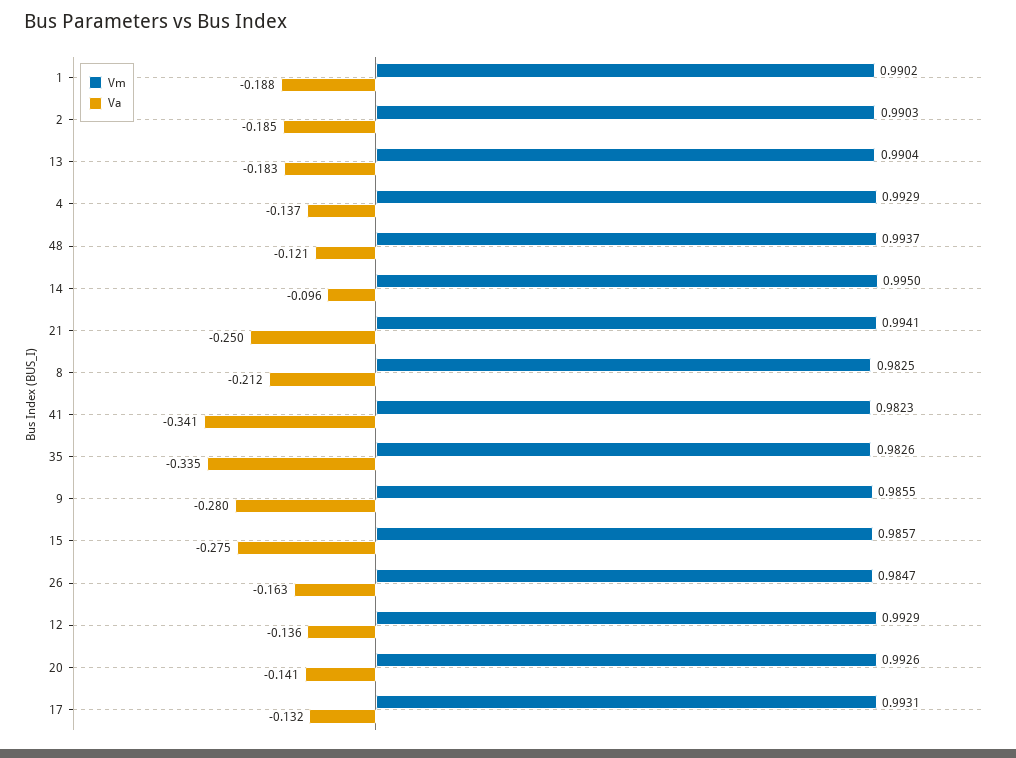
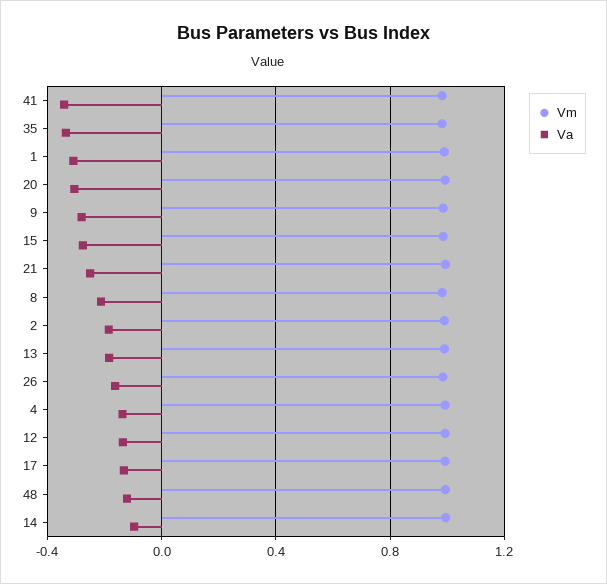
  {
    "Vm": {
      "1": 0.9902,
      "2": 0.9903,
      "13": 0.9904,
      "4": 0.9929,
      "48": 0.9937,
      "14": 0.995,
      "21": 0.9941,
      "8": 0.9825,
      "41": 0.9823,
      "35": 0.9826,
      "9": 0.9855,
      "15": 0.9857,
      "26": 0.9847,
      "12": 0.9929,
      "20": 0.9926,
      "17": 0.9931
    },
    "Va": {
-     "1": -0.188,
+     "1": -0.3,
      "2": -0.185,
      "13": -0.183,
      "4": -0.137,
      "48": -0.121,
      "14": -0.096,
      "21": -0.25,
      "8": -0.212,
      "41": -0.341,
      "35": -0.335,
      "9": -0.28,
      "15": -0.275,
      "26": -0.163,
      "12": -0.136,
-     "20": -0.141,
+     "20": -0.3,
      "17": -0.132
    }
  }

